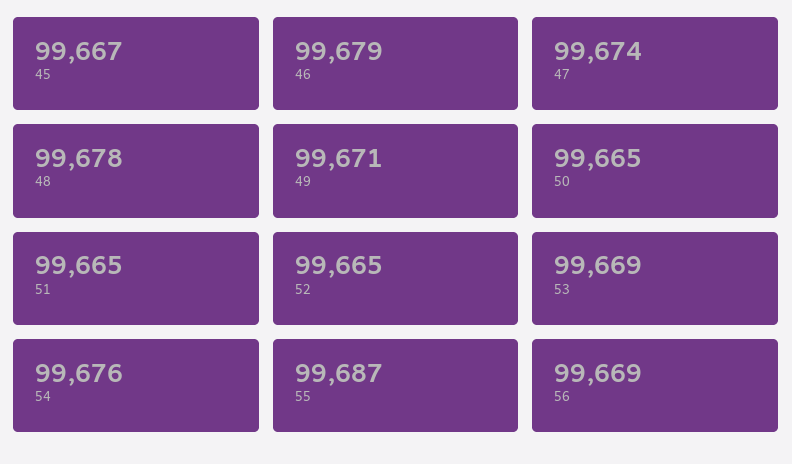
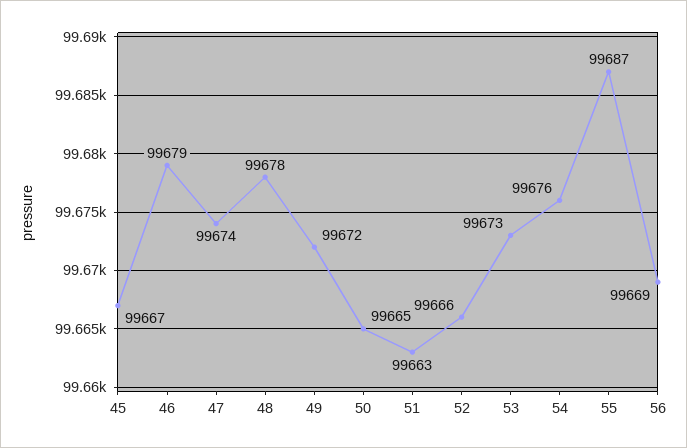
  {
    "45": 99667,
    "46": 99679,
    "47": 99674,
    "48": 99678,
-   "49": 99671,
+   "49": 99672,
    "50": 99665,
-   "51": 99665,
+   "51": 99663,
-   "52": 99665,
+   "52": 99666,
-   "53": 99669,
+   "53": 99673,
    "54": 99676,
    "55": 99687,
    "56": 99669
  }

